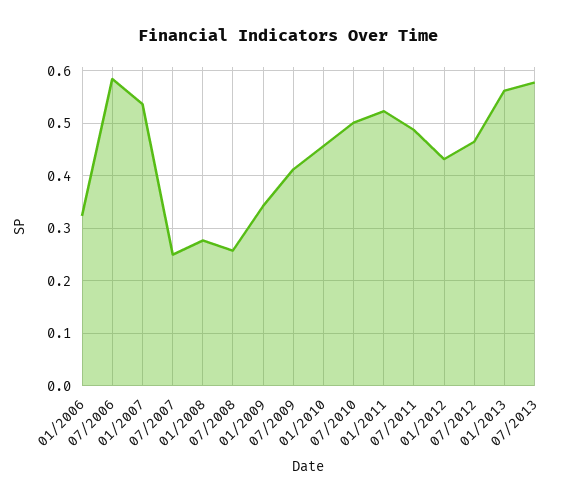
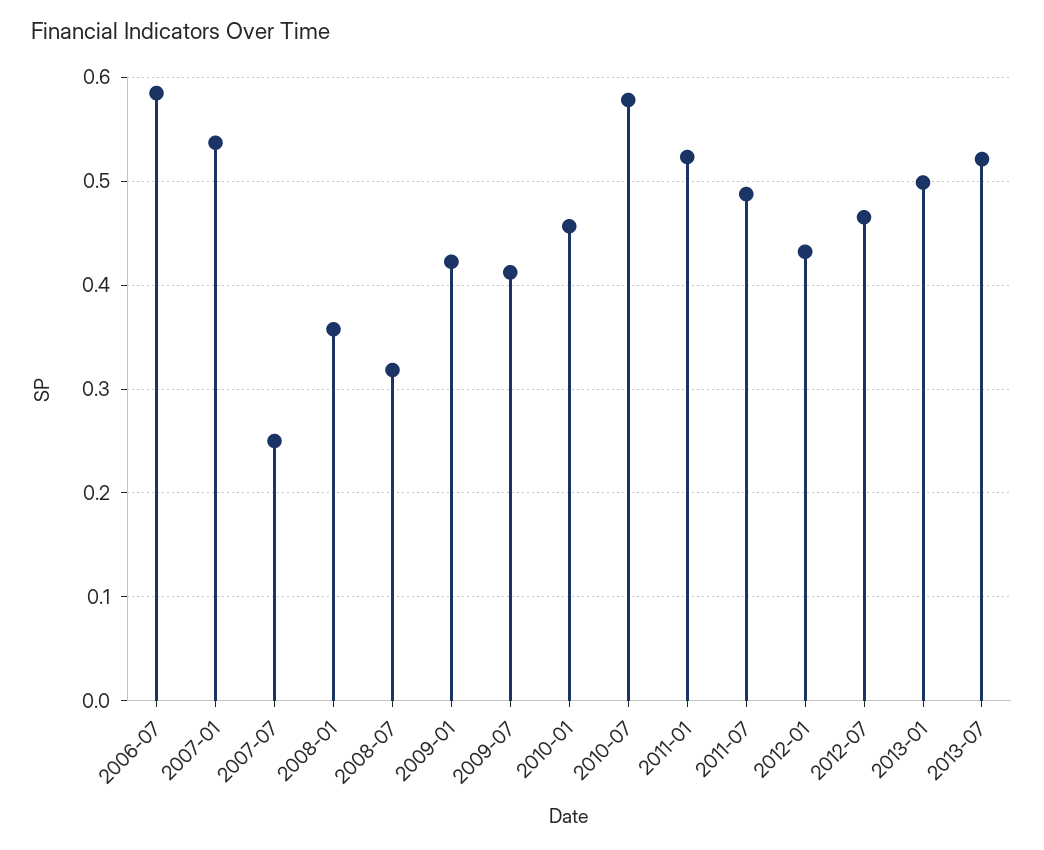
  {
-   "01/2006": 0.32,
    "07/2006": 0.58,
    "01/2007": 0.54,
    "07/2007": 0.25,
-   "01/2008": 0.28,
+   "01/2008": 0.36,
-   "07/2008": 0.26,
+   "07/2008": 0.32,
-   "01/2009": 0.34,
+   "01/2009": 0.42,
    "07/2009": 0.41,
    "01/2010": 0.46,
-   "07/2010": 0.5,
+   "07/2010": 0.58,
    "01/2011": 0.52,
    "07/2011": 0.49,
    "01/2012": 0.43,
    "07/2012": 0.47,
-   "01/2013": 0.56,
+   "01/2013": 0.5,
-   "07/2013": 0.58
+   "07/2013": 0.52
  }

